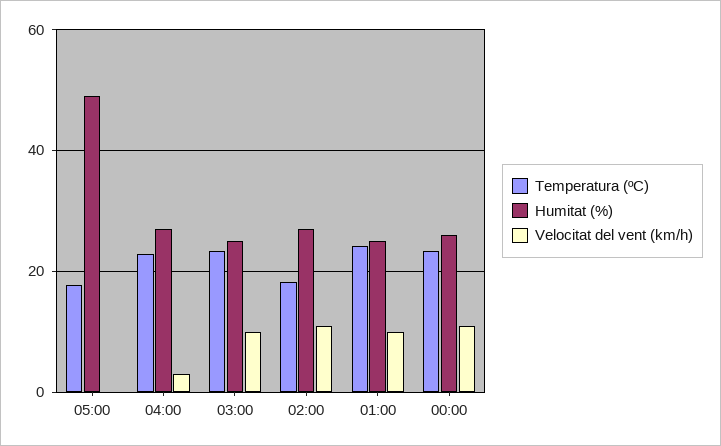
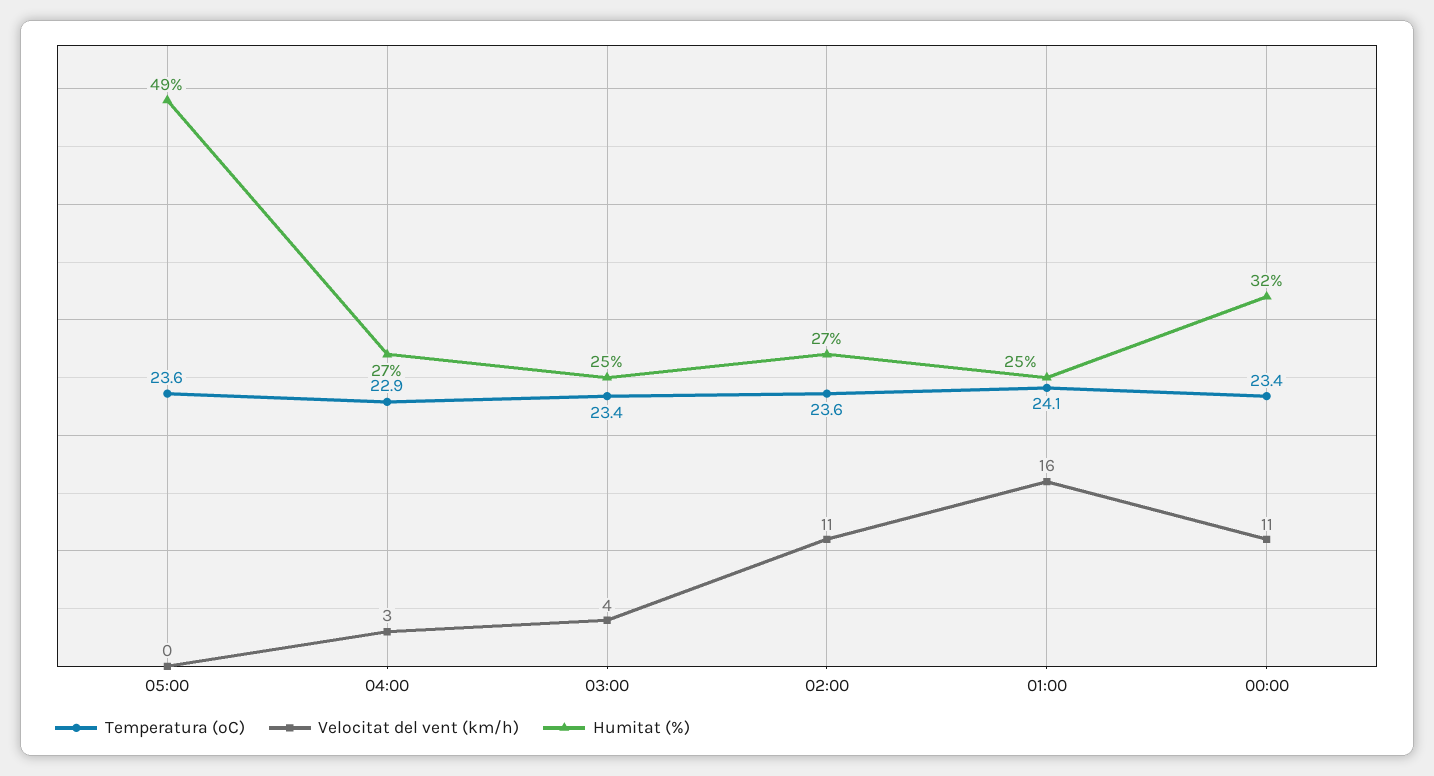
  {
    "Temperatura (ºC)": {
-     "05:00": 18,
+     "05:00": 23.6,
      "04:00": 22.9,
      "03:00": 23.4,
-     "02:00": 18,
+     "02:00": 23.6,
      "01:00": 24.1,
      "00:00": 23.4
    },
    "Humitat (%)": {
      "05:00": 49,
      "04:00": 27,
      "03:00": 25,
      "02:00": 27,
      "01:00": 25,
-     "00:00": 26
+     "00:00": 32
    },
    "Velocitat del vent (km/h)": {
      "05:00": 0,
      "04:00": 3,
-     "03:00": 10,
+     "03:00": 4,
      "02:00": 11,
-     "01:00": 10,
+     "01:00": 16,
      "00:00": 11
    }
  }

